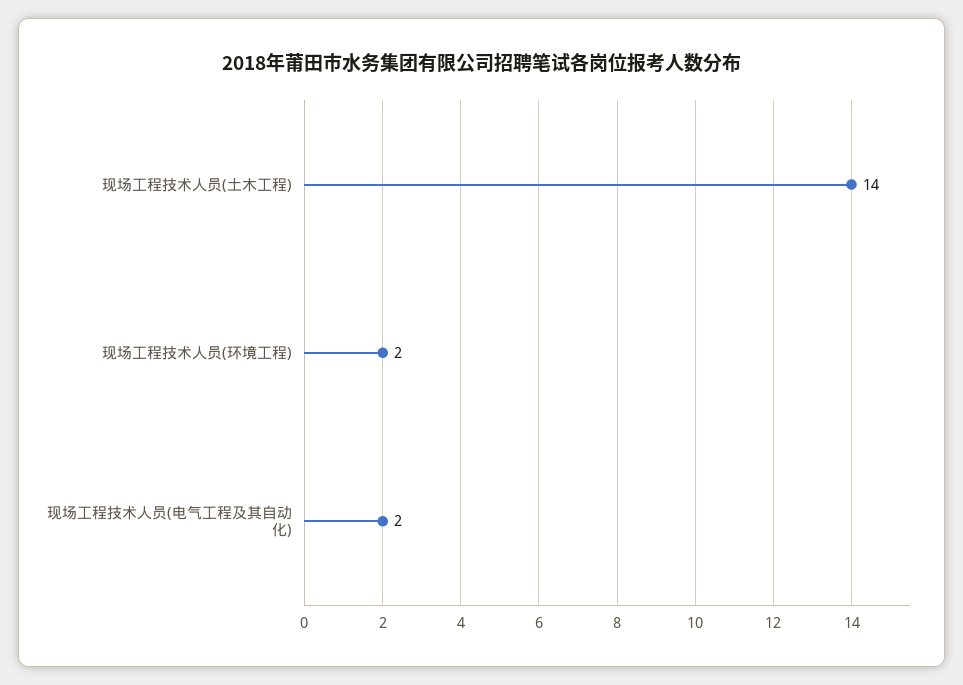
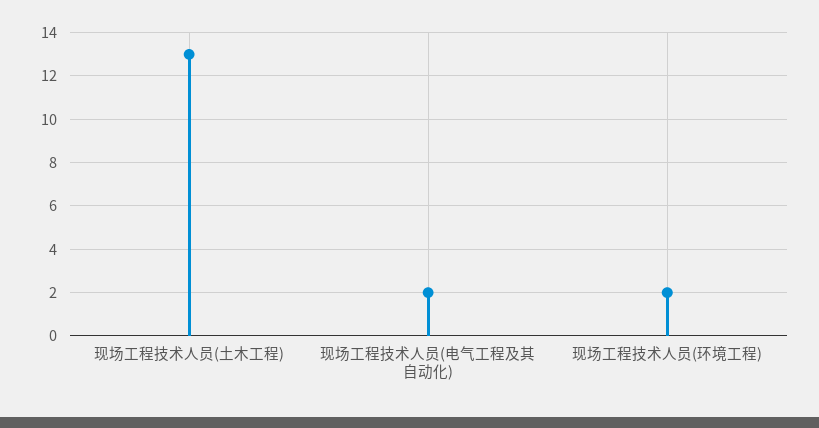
  {
-   "现场工程技术人员(土木工程)": 14,
+   "现场工程技术人员(土木工程)": 13,
    "现场工程技术人员(环境工程)": 2,
    "现场工程技术人员(电气工程及其自动化)": 2
  }

